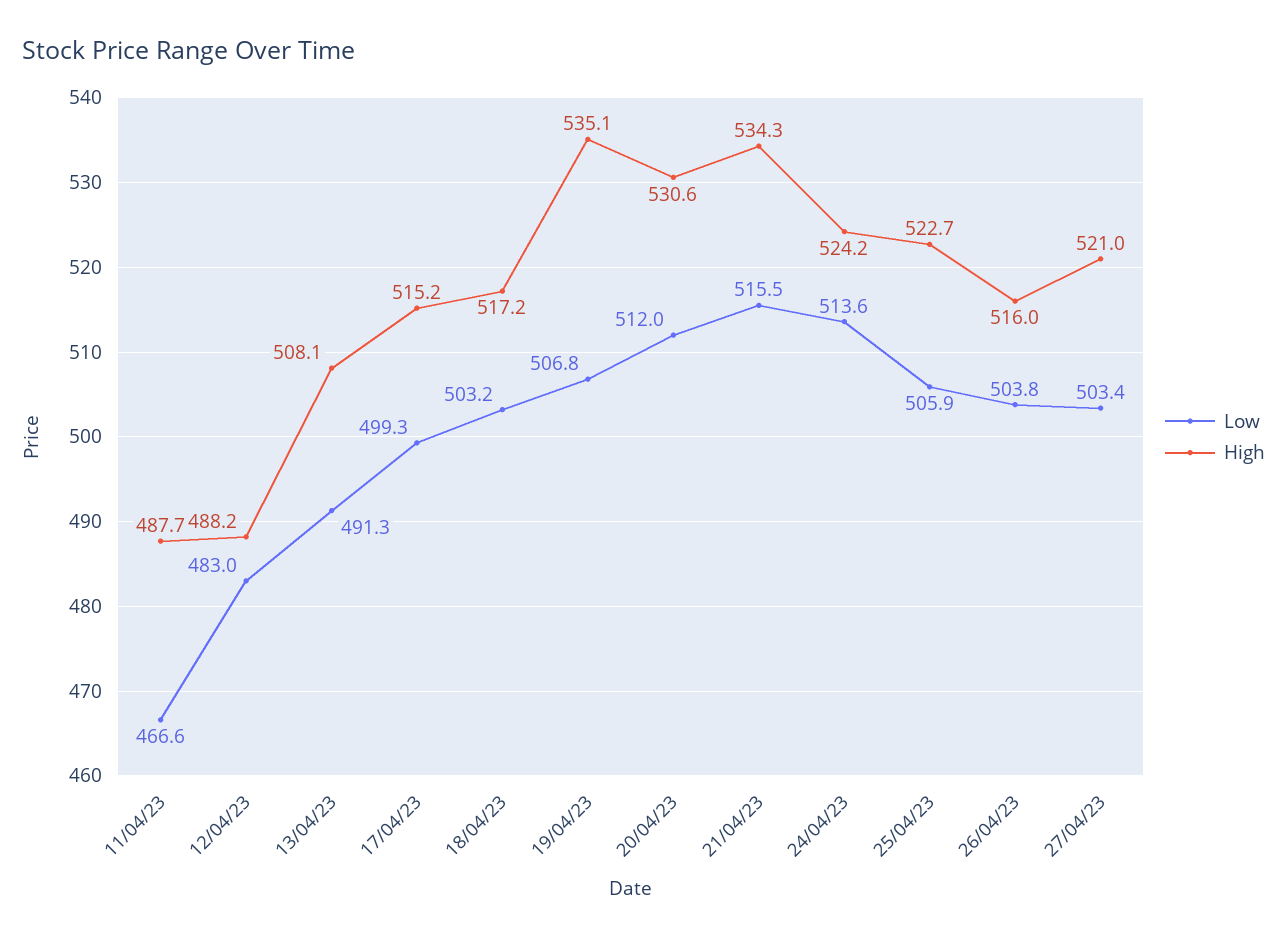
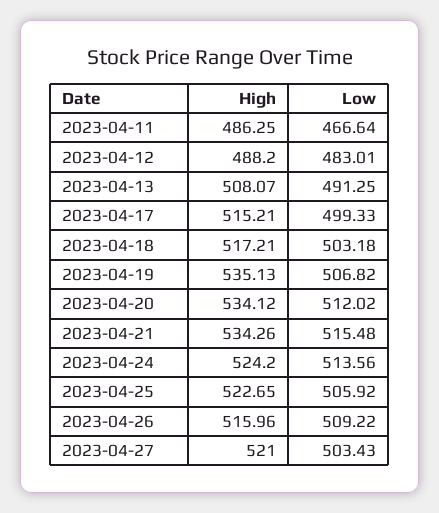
  {
    "Low": {
      "11/04/23": 466.64,
      "12/04/23": 483.01,
      "13/04/23": 491.25,
      "17/04/23": 499.33,
      "18/04/23": 503.18,
      "19/04/23": 506.82,
      "20/04/23": 512.02,
      "21/04/23": 515.48,
      "24/04/23": 513.56,
      "25/04/23": 505.92,
-     "26/04/23": 503.8,
+     "26/04/23": 509.22,
      "27/04/23": 503.43
    },
    "High": {
-     "11/04/23": 487.7,
+     "11/04/23": 486.25,
      "12/04/23": 488.2,
      "13/04/23": 508.07,
      "17/04/23": 515.21,
      "18/04/23": 517.21,
      "19/04/23": 535.13,
-     "20/04/23": 530.6,
+     "20/04/23": 534.12,
      "21/04/23": 534.26,
      "24/04/23": 524.2,
      "25/04/23": 522.65,
      "26/04/23": 515.96,
      "27/04/23": 521
    }
  }

